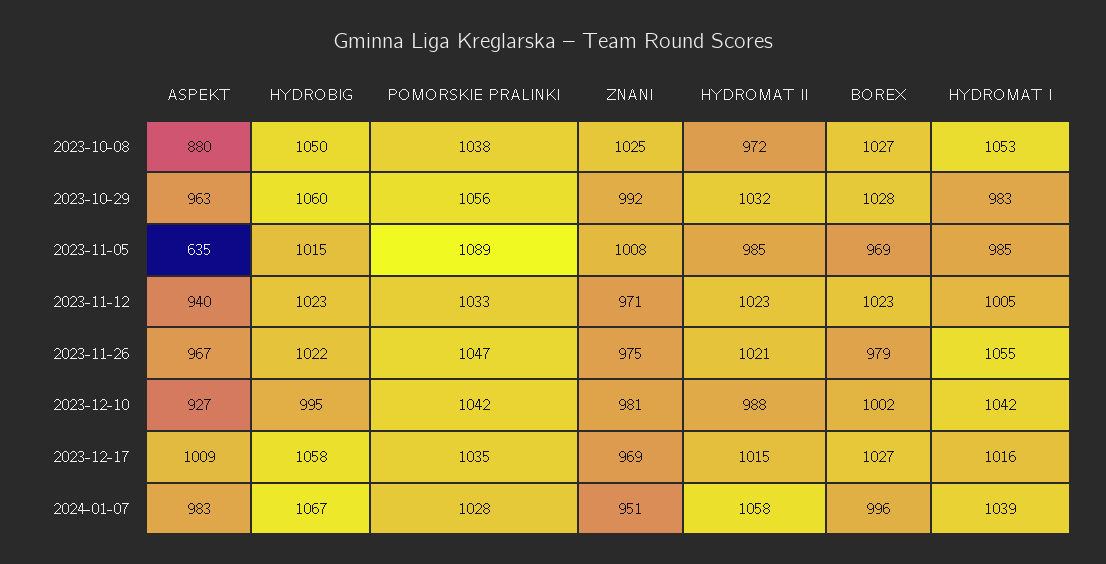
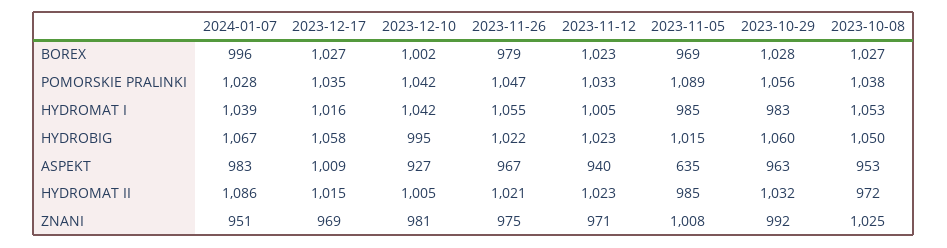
  {
    "ASPEKT": {
-     "2023-10-08": 880,
+     "2023-10-08": 953,
      "2023-10-29": 963,
      "2023-11-05": 635,
      "2023-11-12": 940,
      "2023-11-26": 967,
      "2023-12-10": 927,
      "2023-12-17": 1009,
      "2024-01-07": 983
    },
    "HYDROBIG": {
      "2023-10-08": 1050,
      "2023-10-29": 1060,
      "2023-11-05": 1015,
      "2023-11-12": 1023,
      "2023-11-26": 1022,
      "2023-12-10": 995,
      "2023-12-17": 1058,
      "2024-01-07": 1067
    },
    "POMORSKIE PRALINKI": {
      "2023-10-08": 1038,
      "2023-10-29": 1056,
      "2023-11-05": 1089,
      "2023-11-12": 1033,
      "2023-11-26": 1047,
      "2023-12-10": 1042,
      "2023-12-17": 1035,
      "2024-01-07": 1028
    },
    "ZNANI": {
      "2023-10-08": 1025,
      "2023-10-29": 992,
      "2023-11-05": 1008,
      "2023-11-12": 971,
      "2023-11-26": 975,
      "2023-12-10": 981,
      "2023-12-17": 969,
      "2024-01-07": 951
    },
    "HYDROMAT II": {
      "2023-10-08": 972,
      "2023-10-29": 1032,
      "2023-11-05": 985,
      "2023-11-12": 1023,
      "2023-11-26": 1021,
-     "2023-12-10": 988,
+     "2023-12-10": 1005,
      "2023-12-17": 1015,
-     "2024-01-07": 1058
+     "2024-01-07": 1086
    },
    "BOREX": {
      "2023-10-08": 1027,
      "2023-10-29": 1028,
      "2023-11-05": 969,
      "2023-11-12": 1023,
      "2023-11-26": 979,
      "2023-12-10": 1002,
      "2023-12-17": 1027,
      "2024-01-07": 996
    },
    "HYDROMAT I": {
      "2023-10-08": 1053,
      "2023-10-29": 983,
      "2023-11-05": 985,
      "2023-11-12": 1005,
      "2023-11-26": 1055,
      "2023-12-10": 1042,
      "2023-12-17": 1016,
      "2024-01-07": 1039
    }
  }

